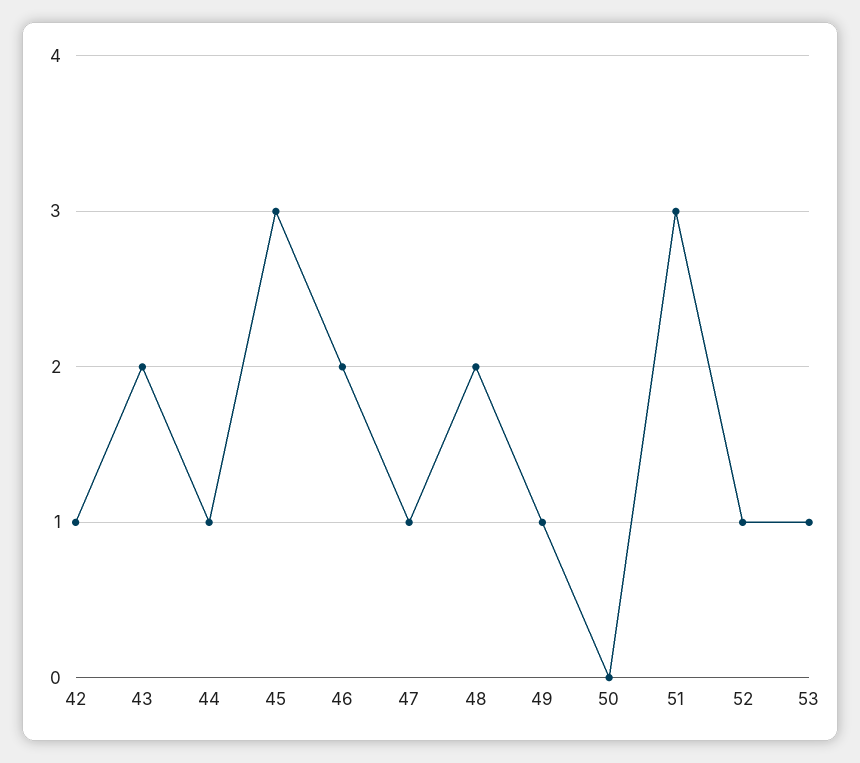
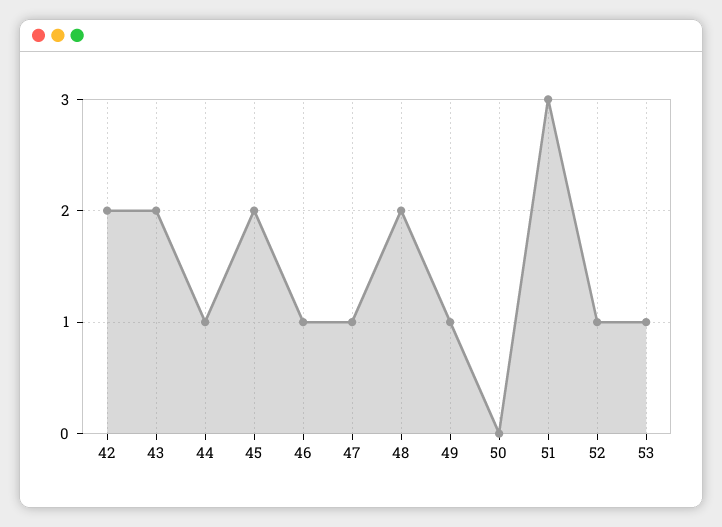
  {
-   "42": 1,
+   "42": 2,
    "43": 2,
    "44": 1,
-   "45": 3,
+   "45": 2,
-   "46": 2,
+   "46": 1,
    "47": 1,
    "48": 2,
    "49": 1,
    "50": 0,
    "51": 3,
    "52": 1,
    "53": 1
  }

